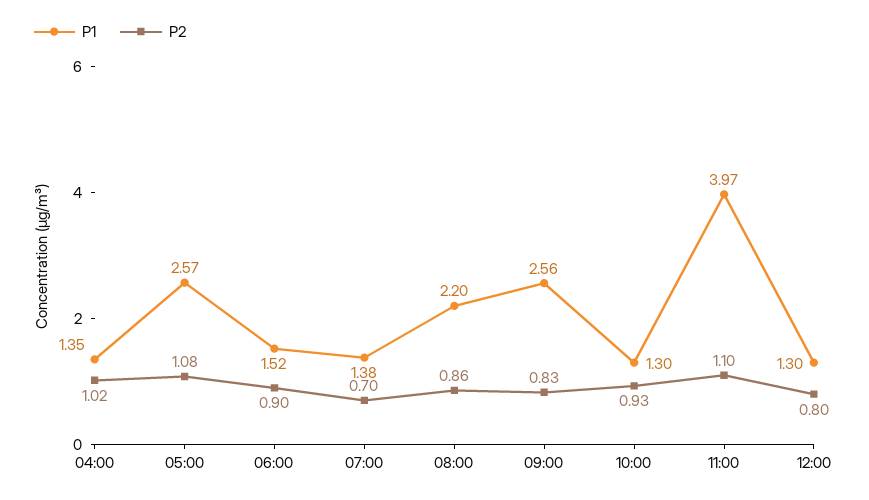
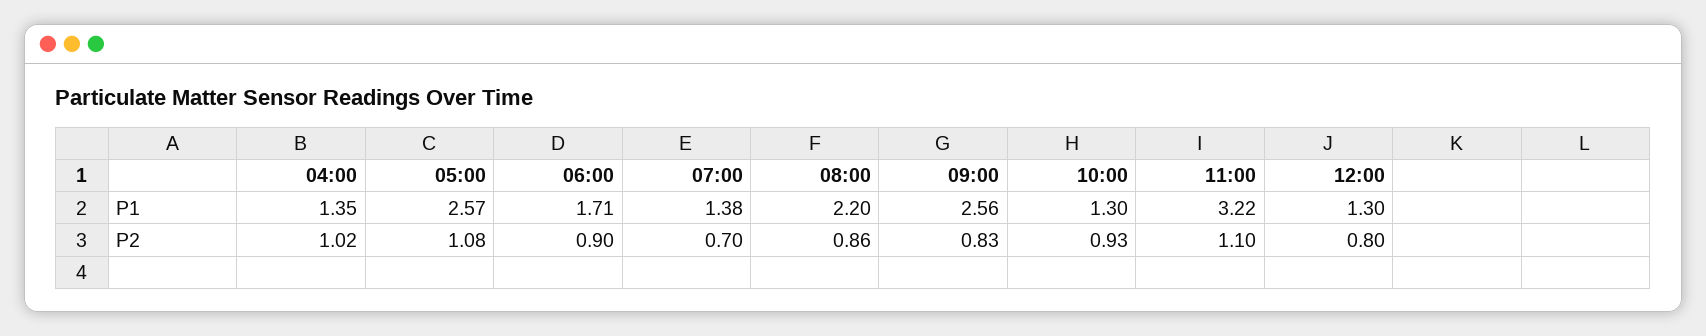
  {
    "P1": {
      "04:00": 1.35,
      "05:00": 2.57,
-     "06:00": 1.52,
+     "06:00": 1.71,
      "07:00": 1.38,
      "08:00": 2.2,
      "09:00": 2.56,
      "10:00": 1.3,
-     "11:00": 3.97,
+     "11:00": 3.22,
      "12:00": 1.3
    },
    "P2": {
      "04:00": 1.02,
      "05:00": 1.08,
      "06:00": 0.9,
      "07:00": 0.7,
      "08:00": 0.86,
      "09:00": 0.83,
      "10:00": 0.93,
      "11:00": 1.1,
      "12:00": 0.8
    }
  }

